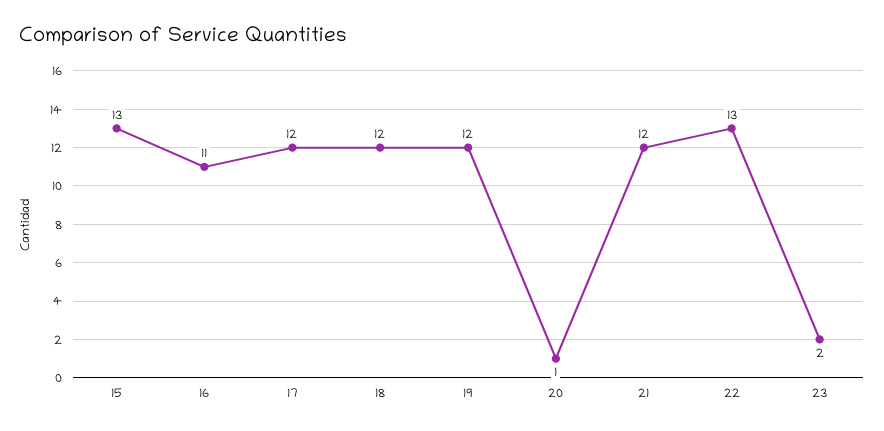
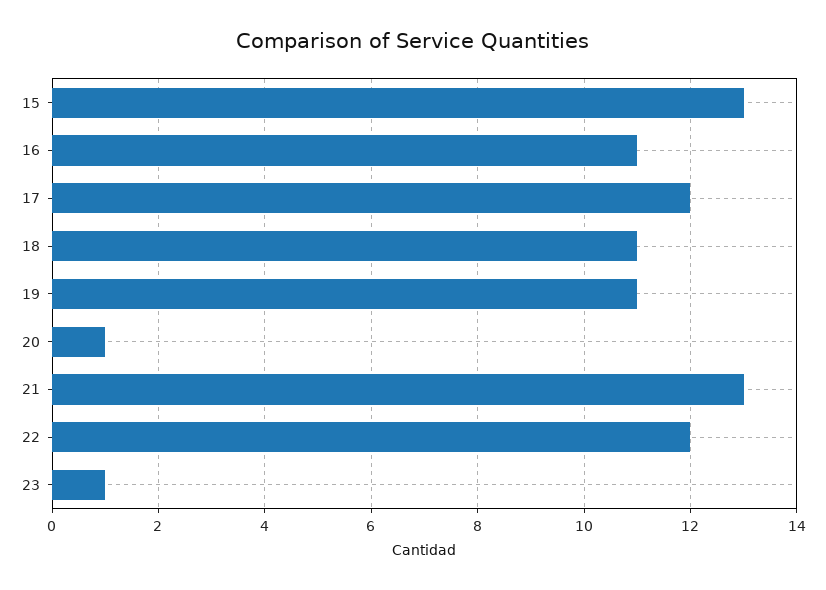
  {
    "15": 13,
    "16": 11,
    "17": 12,
-   "18": 12,
+   "18": 11,
-   "19": 12,
+   "19": 11,
    "20": 1,
-   "21": 12,
+   "21": 13,
-   "22": 13,
+   "22": 12,
-   "23": 2
+   "23": 1
  }

